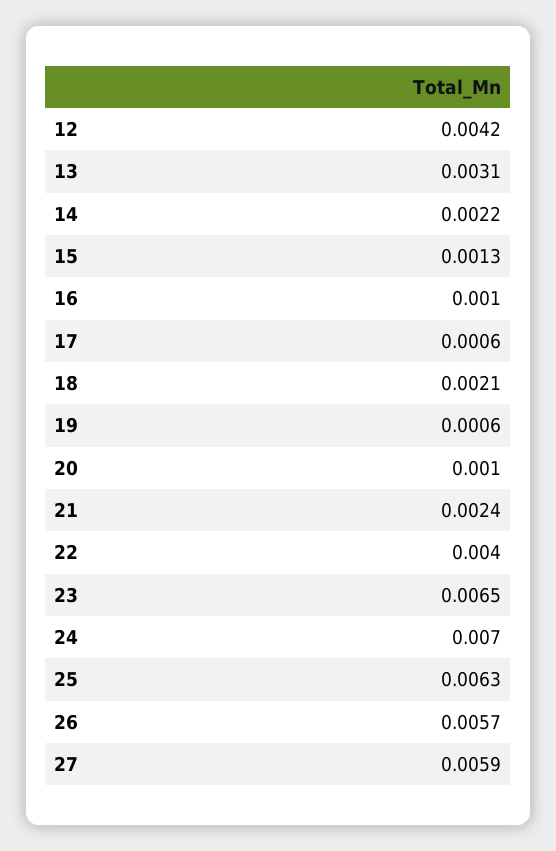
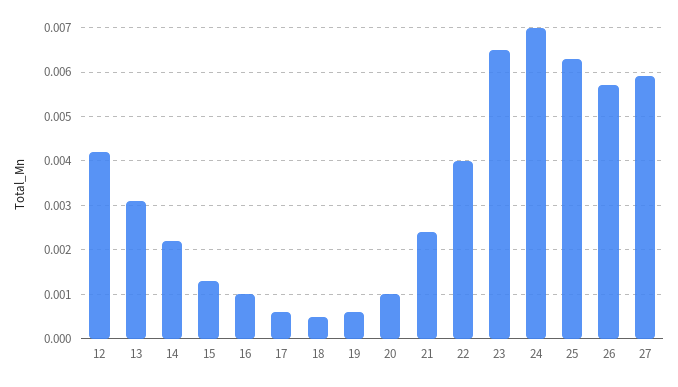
  {
    "12": 0.0042,
    "13": 0.0031,
    "14": 0.0022,
    "15": 0.0013,
    "16": 0.001,
    "17": 0.0006,
-   "18": 0.0021,
+   "18": 0.0005,
    "19": 0.0006,
    "20": 0.001,
    "21": 0.0024,
    "22": 0.004,
    "23": 0.0065,
    "24": 0.007,
    "25": 0.0063,
    "26": 0.0057,
    "27": 0.0059
  }

